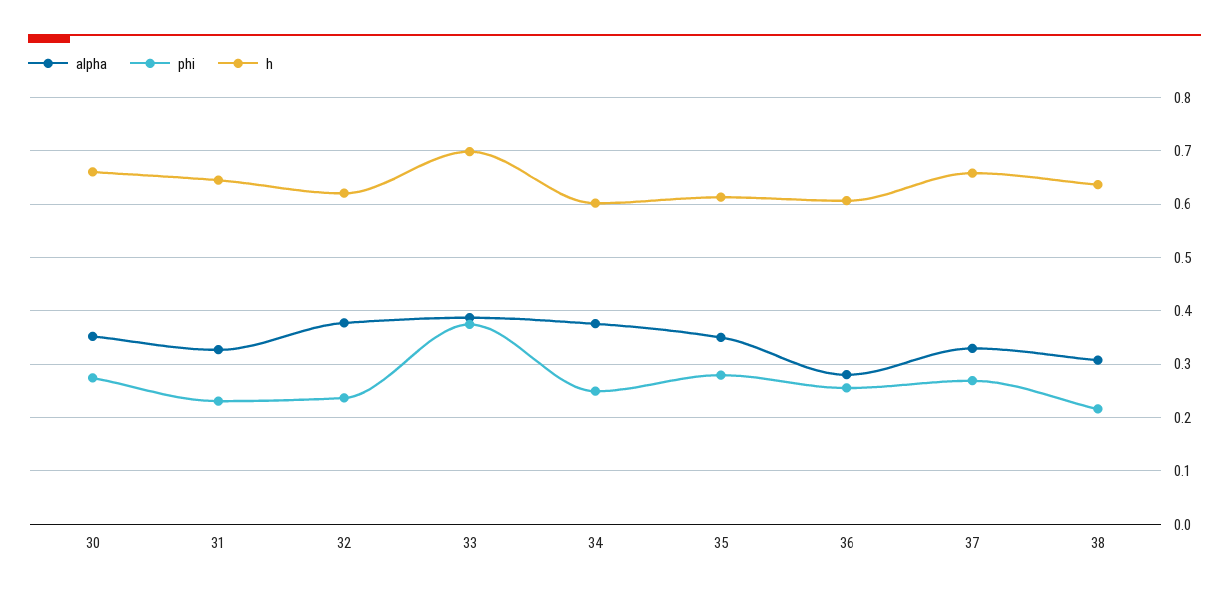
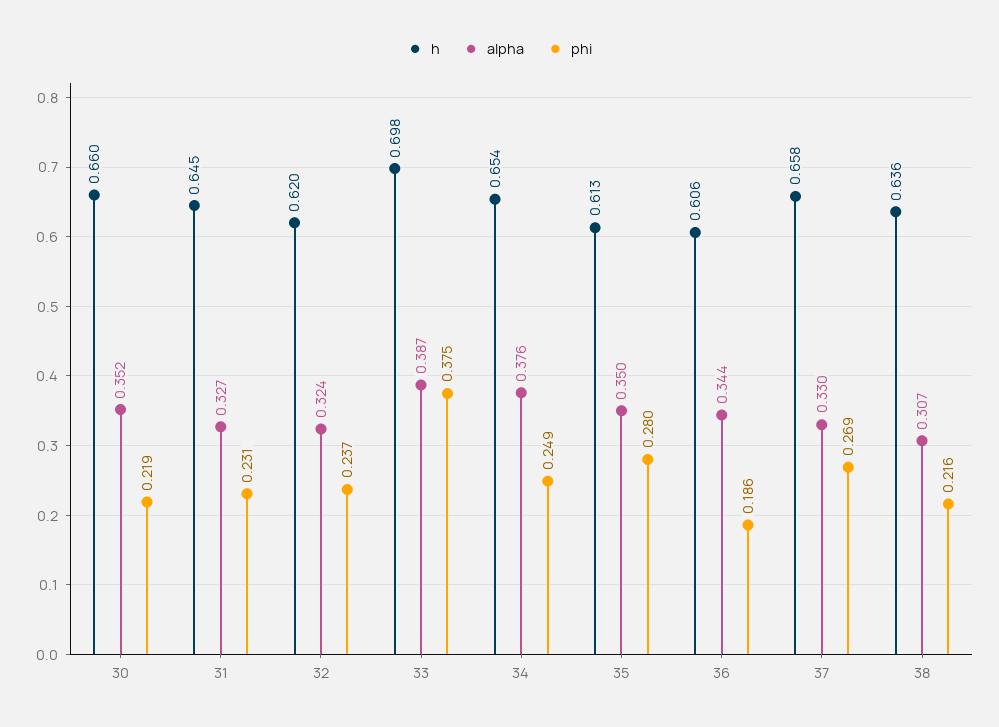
  {
    "alpha": {
      "30": 0.352,
      "31": 0.327,
-     "32": 0.38,
+     "32": 0.324,
      "33": 0.387,
      "34": 0.376,
      "35": 0.35,
-     "36": 0.28,
+     "36": 0.344,
      "37": 0.33,
      "38": 0.307
    },
    "phi": {
-     "30": 0.28,
+     "30": 0.219,
      "31": 0.231,
      "32": 0.237,
      "33": 0.375,
      "34": 0.249,
      "35": 0.28,
-     "36": 0.26,
+     "36": 0.186,
      "37": 0.269,
      "38": 0.216
    },
    "h": {
      "30": 0.66,
      "31": 0.645,
      "32": 0.62,
      "33": 0.698,
-     "34": 0.6,
+     "34": 0.654,
      "35": 0.613,
      "36": 0.606,
      "37": 0.658,
      "38": 0.636
    }
  }

